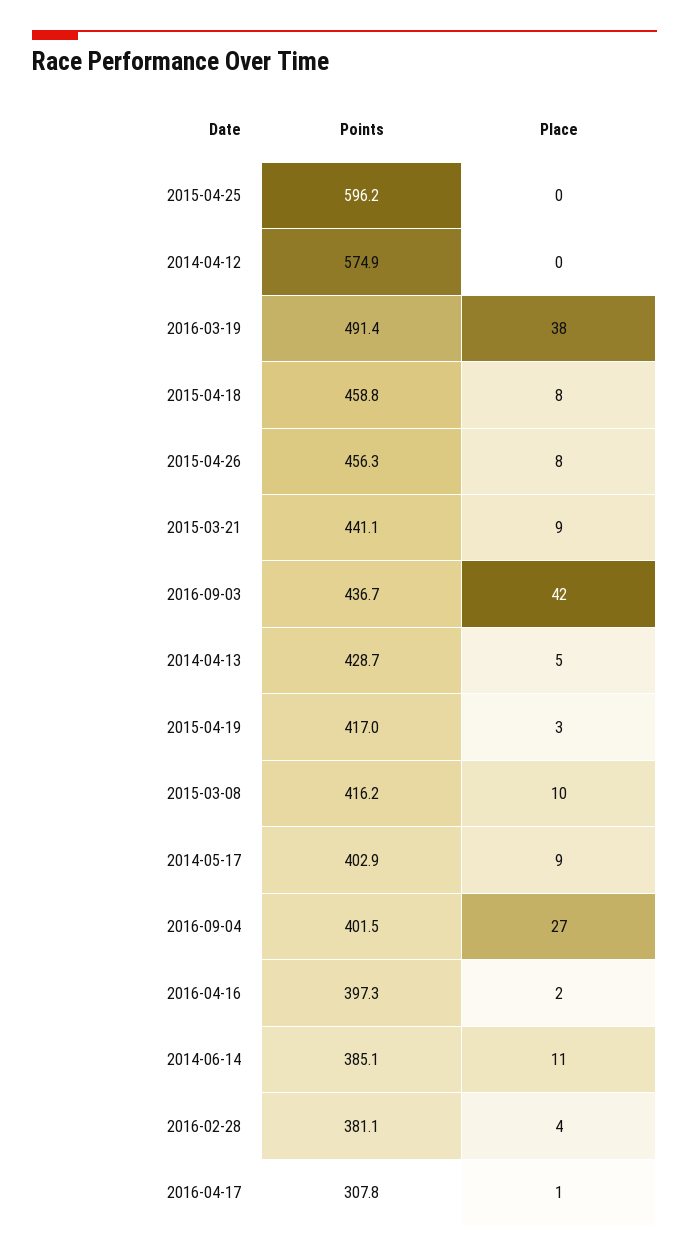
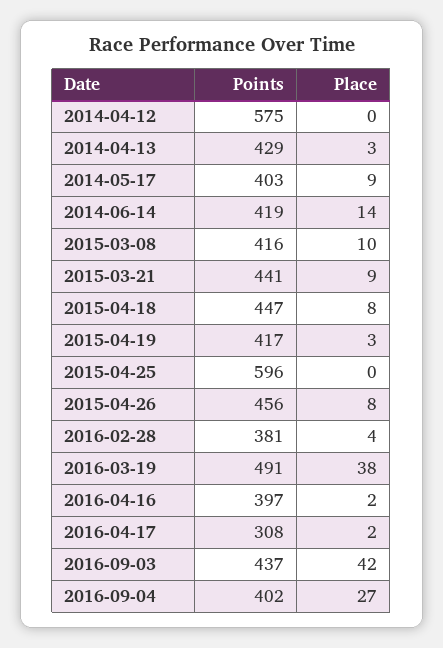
  {
    "Points": {
      "2015-04-25": 596.2,
      "2014-04-12": 574.9,
      "2016-03-19": 491.4,
-     "2015-04-18": 458.8,
+     "2015-04-18": 447,
      "2015-04-26": 456.3,
      "2015-03-21": 441.1,
      "2016-09-03": 436.7,
      "2014-04-13": 428.7,
      "2015-04-19": 417,
      "2015-03-08": 416.2,
      "2014-05-17": 402.9,
      "2016-09-04": 401.5,
      "2016-04-16": 397.3,
-     "2014-06-14": 385.1,
+     "2014-06-14": 419,
      "2016-02-28": 381.1,
      "2016-04-17": 307.8
    },
    "Place": {
      "2015-04-25": 0,
      "2014-04-12": 0,
      "2016-03-19": 38,
      "2015-04-18": 8,
      "2015-04-26": 8,
      "2015-03-21": 9,
      "2016-09-03": 42,
-     "2014-04-13": 5,
+     "2014-04-13": 3,
      "2015-04-19": 3,
      "2015-03-08": 10,
      "2014-05-17": 9,
      "2016-09-04": 27,
      "2016-04-16": 2,
-     "2014-06-14": 11,
+     "2014-06-14": 14,
      "2016-02-28": 4,
-     "2016-04-17": 1
+     "2016-04-17": 2
    }
  }

